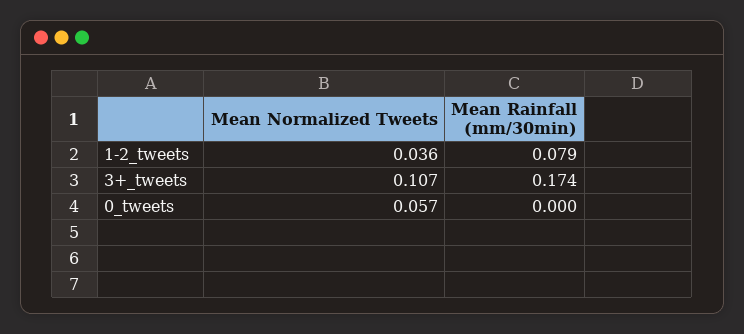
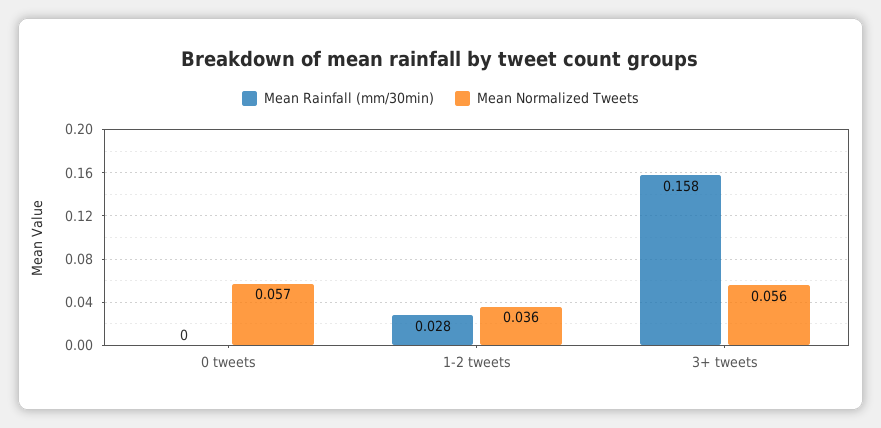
  {
    "Mean Normalized Tweets": {
      "1-2_tweets": 0.036,
-     "3+_tweets": 0.107,
+     "3+_tweets": 0.056,
      "0_tweets": 0.057
    },
    "Mean Rainfall (mm/30min)": {
-     "1-2_tweets": 0.079,
+     "1-2_tweets": 0.028,
-     "3+_tweets": 0.174,
+     "3+_tweets": 0.158,
      "0_tweets": 0
    }
  }

